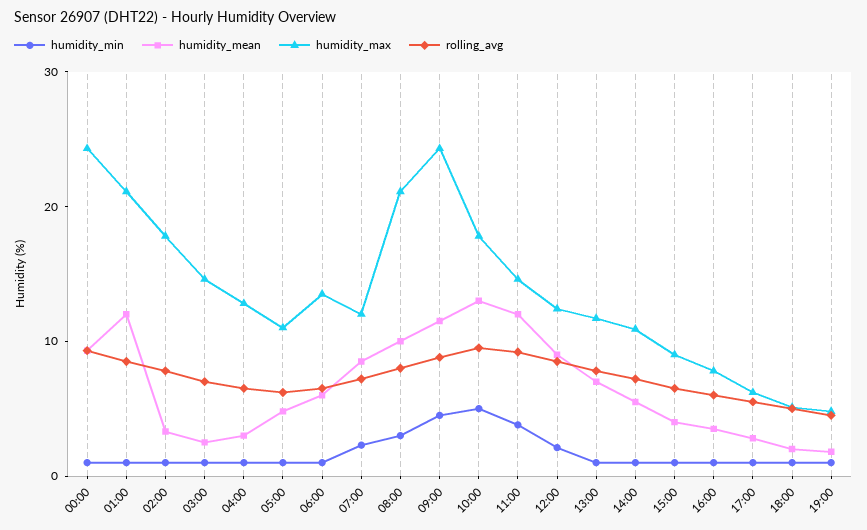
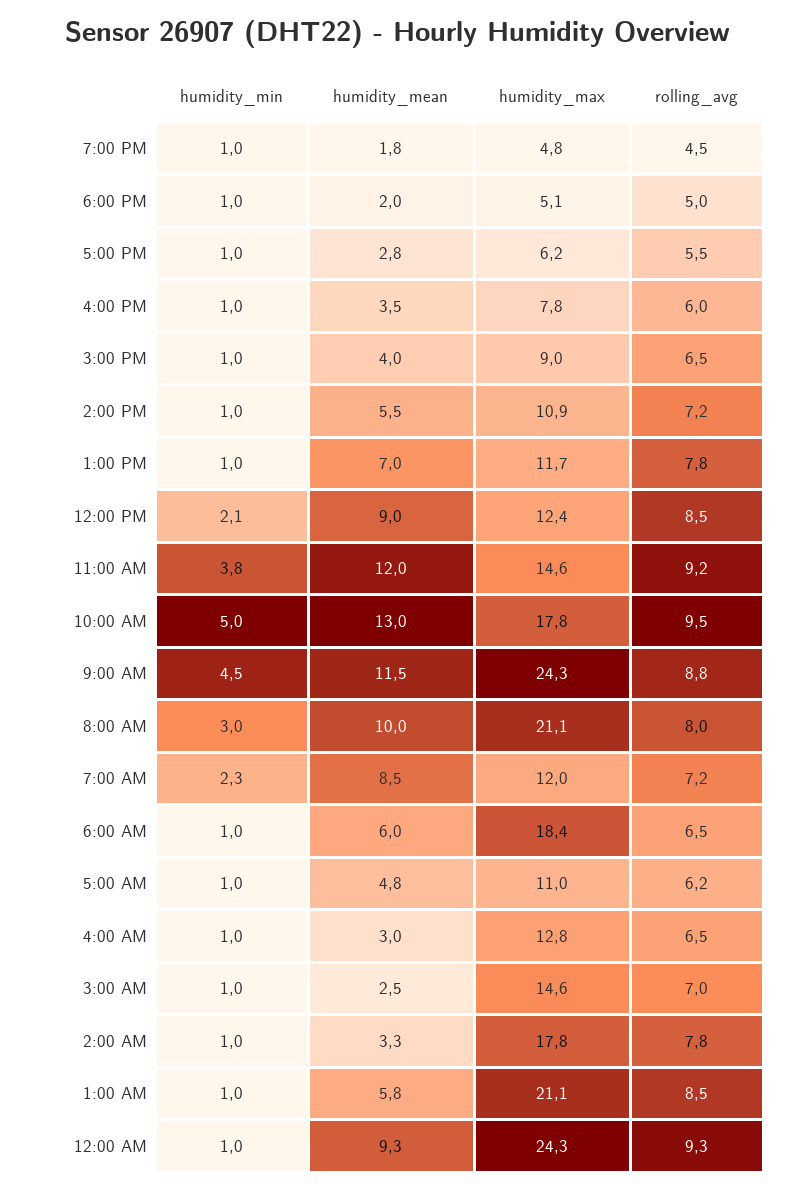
  {
    "humidity_min": {
      "00:00": 1,
      "01:00": 1,
      "02:00": 1,
      "03:00": 1,
      "04:00": 1,
      "05:00": 1,
      "06:00": 1,
      "07:00": 2.3,
      "08:00": 3,
      "09:00": 4.5,
      "10:00": 5,
      "11:00": 3.8,
      "12:00": 2.1,
      "13:00": 1,
      "14:00": 1,
      "15:00": 1,
      "16:00": 1,
      "17:00": 1,
      "18:00": 1,
      "19:00": 1
    },
    "humidity_mean": {
      "00:00": 9.3,
-     "01:00": 12,
+     "01:00": 5.8,
      "02:00": 3.3,
      "03:00": 2.5,
      "04:00": 3,
      "05:00": 4.8,
      "06:00": 6,
      "07:00": 8.5,
      "08:00": 10,
      "09:00": 11.5,
      "10:00": 13,
      "11:00": 12,
      "12:00": 9,
      "13:00": 7,
      "14:00": 5.5,
      "15:00": 4,
      "16:00": 3.5,
      "17:00": 2.8,
      "18:00": 2,
      "19:00": 1.8
    },
    "humidity_max": {
      "00:00": 24.3,
      "01:00": 21.1,
      "02:00": 17.8,
      "03:00": 14.6,
      "04:00": 12.8,
      "05:00": 11,
-     "06:00": 14,
+     "06:00": 18.4,
      "07:00": 12,
      "08:00": 21.1,
      "09:00": 24.3,
      "10:00": 17.8,
      "11:00": 14.6,
      "12:00": 12.4,
      "13:00": 11.7,
      "14:00": 10.9,
      "15:00": 9,
      "16:00": 7.8,
      "17:00": 6.2,
      "18:00": 5.1,
      "19:00": 4.8
    },
    "rolling_avg": {
      "00:00": 9.3,
      "01:00": 8.5,
      "02:00": 7.8,
      "03:00": 7,
      "04:00": 6.5,
      "05:00": 6.2,
      "06:00": 6.5,
      "07:00": 7.2,
      "08:00": 8,
      "09:00": 8.8,
      "10:00": 9.5,
      "11:00": 9.2,
      "12:00": 8.5,
      "13:00": 7.8,
      "14:00": 7.2,
      "15:00": 6.5,
      "16:00": 6,
      "17:00": 5.5,
      "18:00": 5,
      "19:00": 4.5
    }
  }

